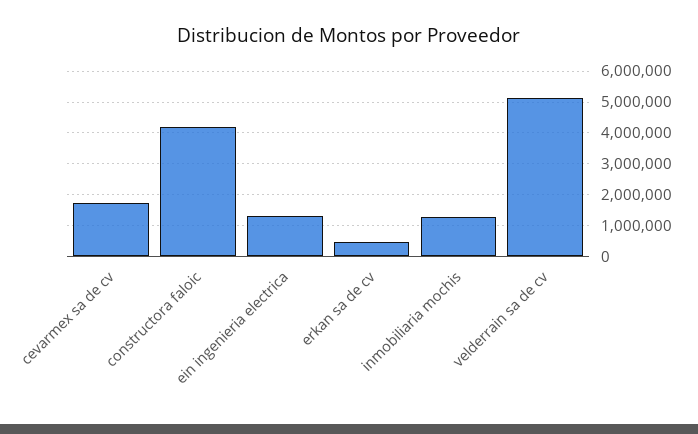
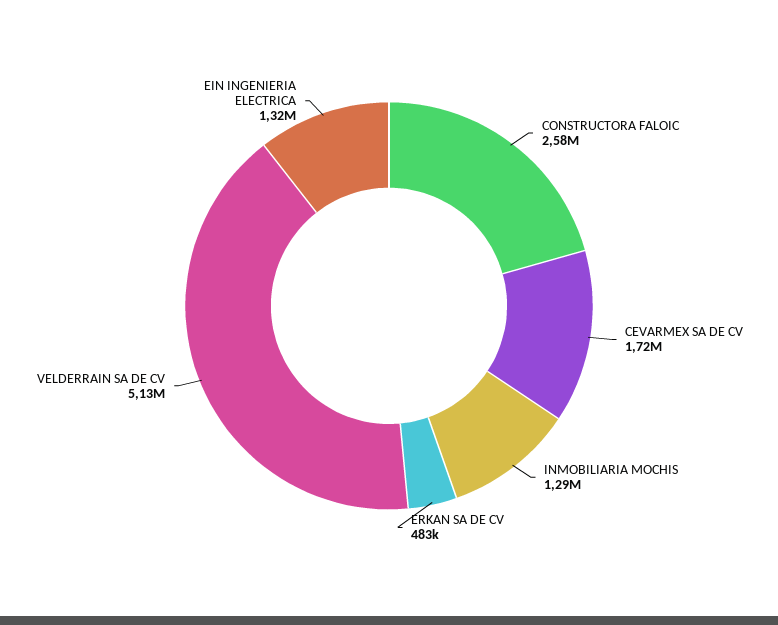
  {
    "cevarmex sa de cv": 1720000,
-   "constructora faloic": 4200000,
+   "constructora faloic": 2580000,
    "ein ingenieria electrica": 1320000,
    "erkan sa de cv": 483000,
    "inmobiliaria mochis": 1290000,
    "velderrain sa de cv": 5130000
  }

